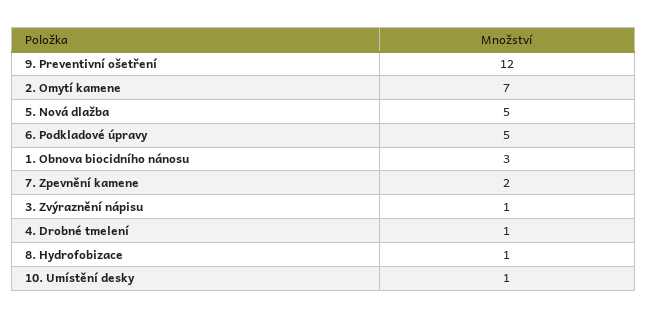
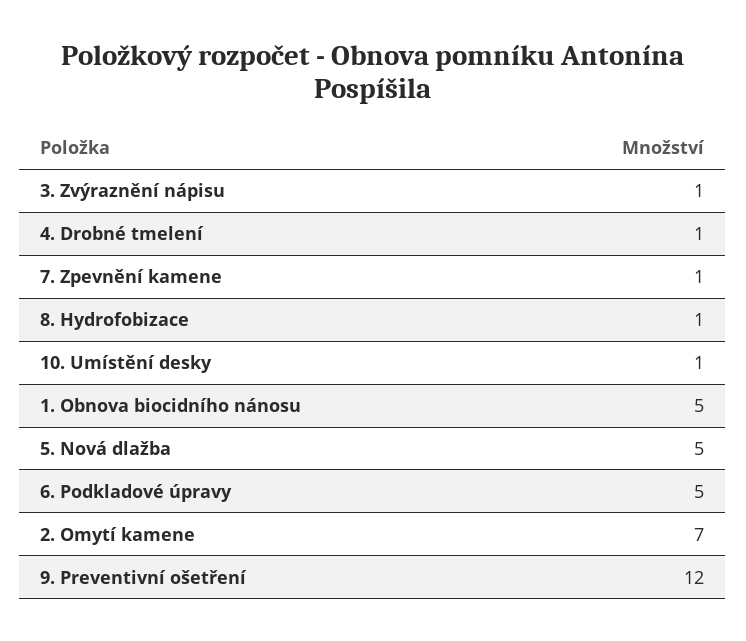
  {
    "9. Preventivní ošetření": 12,
    "2. Omytí kamene": 7,
    "5. Nová dlažba": 5,
    "6. Podkladové úpravy": 5,
-   "1. Obnova biocidního nánosu": 3,
+   "1. Obnova biocidního nánosu": 5,
-   "7. Zpevnění kamene": 2,
+   "7. Zpevnění kamene": 1,
    "3. Zvýraznění nápisu": 1,
    "4. Drobné tmelení": 1,
    "8. Hydrofobizace": 1,
    "10. Umístění desky": 1
  }

